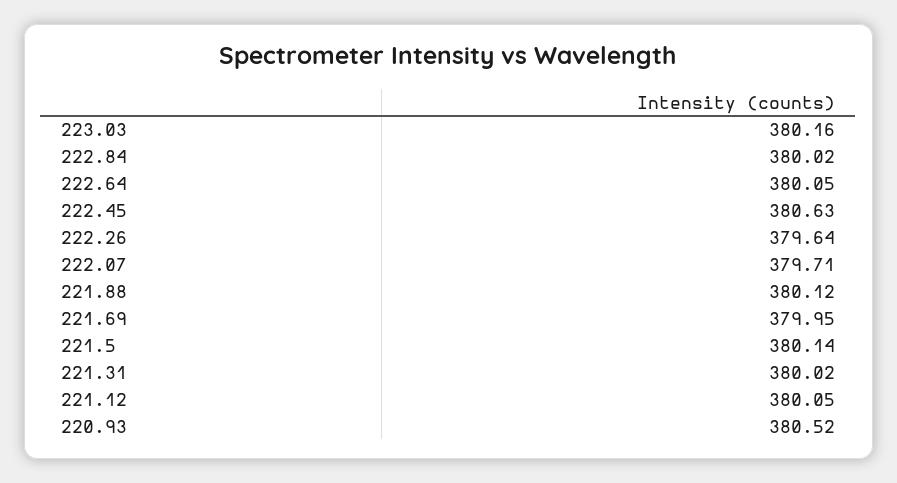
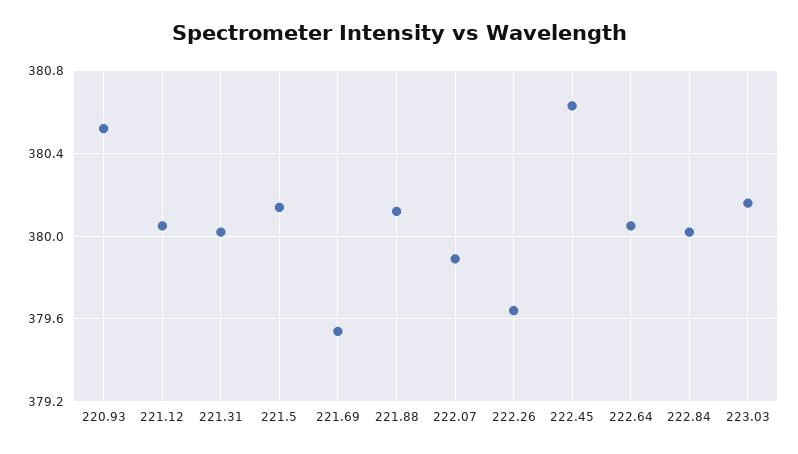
  {
    "223.03": 380.16,
    "222.84": 380.02,
    "222.64": 380.05,
    "222.45": 380.63,
    "222.26": 379.64,
-   "222.07": 379.71,
+   "222.07": 379.9,
    "221.88": 380.12,
-   "221.69": 379.95,
+   "221.69": 379.55,
    "221.5": 380.14,
    "221.31": 380.02,
    "221.12": 380.05,
    "220.93": 380.52
  }

